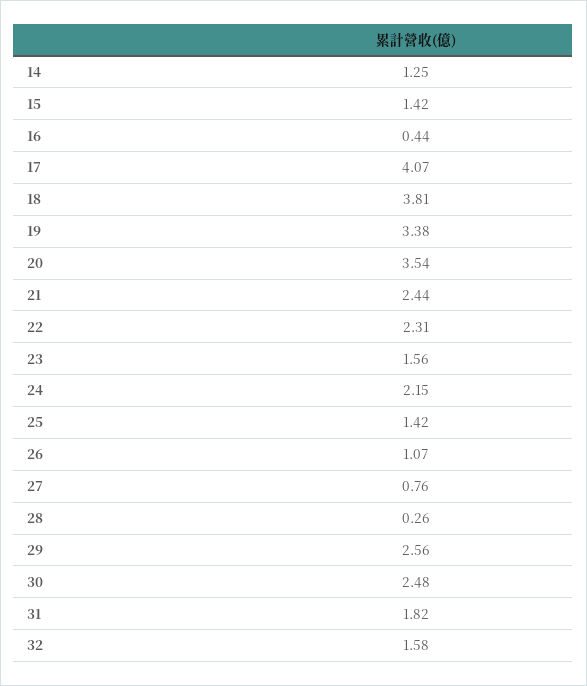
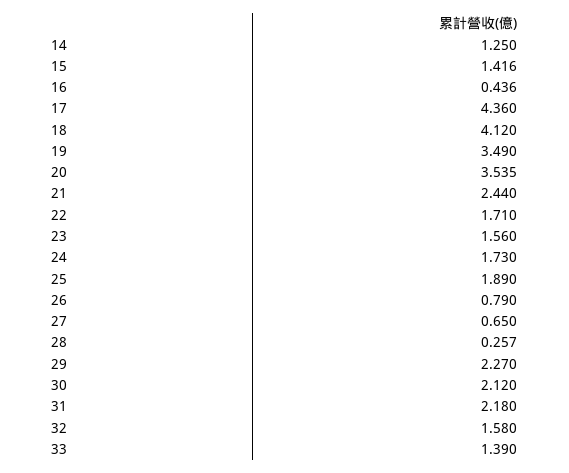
  {
    "14": 1.25,
    "15": 1.416,
    "16": 0.436,
-   "17": 4.07,
+   "17": 4.36,
-   "18": 3.81,
+   "18": 4.12,
-   "19": 3.38,
+   "19": 3.49,
    "20": 3.535,
    "21": 2.44,
-   "22": 2.31,
+   "22": 1.71,
    "23": 1.56,
-   "24": 2.15,
+   "24": 1.73,
-   "25": 1.42,
+   "25": 1.89,
-   "26": 1.07,
+   "26": 0.79,
-   "27": 0.76,
+   "27": 0.65,
    "28": 0.257,
-   "29": 2.56,
+   "29": 2.27,
-   "30": 2.48,
+   "30": 2.12,
-   "31": 1.82,
+   "31": 2.18,
-   "32": 1.58
+   "32": 1.58,
+   "33": 1.39
  }

